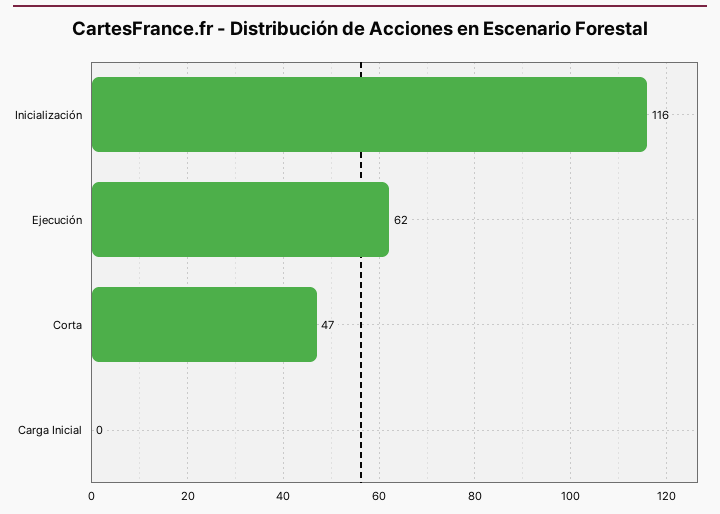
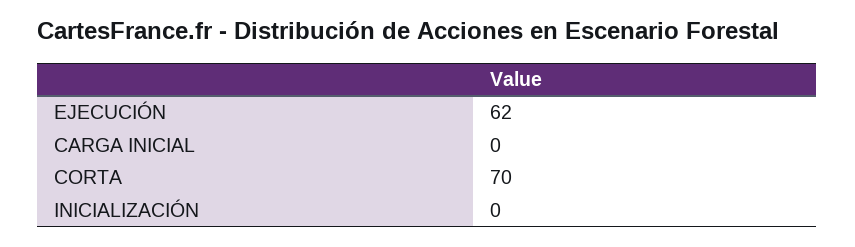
  {
-   "Inicialización": 116,
+   "Inicialización": 0,
    "Ejecución": 62,
-   "Corta": 47,
+   "Corta": 70,
    "Carga Inicial": 0
  }

